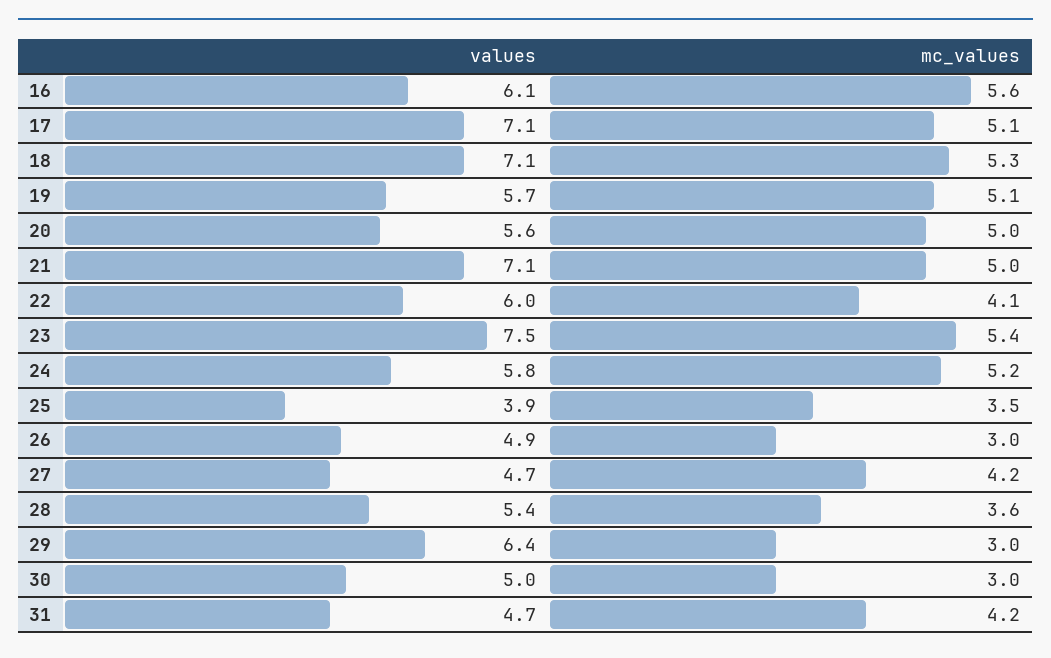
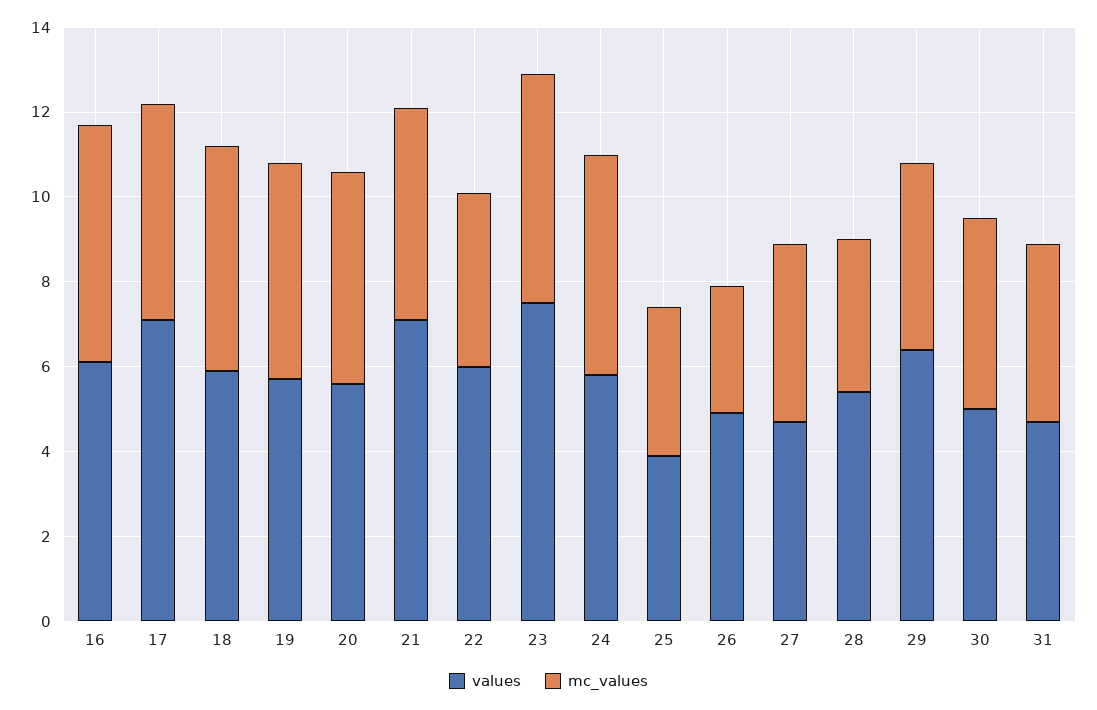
  {
    "values": {
      "16": 6.1,
      "17": 7.1,
-     "18": 7.1,
+     "18": 6,
      "19": 5.7,
      "20": 5.6,
      "21": 7.1,
      "22": 6,
      "23": 7.5,
      "24": 5.8,
      "25": 3.9,
      "26": 4.9,
      "27": 4.7,
      "28": 5.4,
      "29": 6.4,
      "30": 5,
      "31": 4.7
    },
    "mc_values": {
      "16": 5.6,
      "17": 5.1,
      "18": 5.3,
      "19": 5.1,
      "20": 5,
      "21": 5,
      "22": 4.1,
      "23": 5.4,
      "24": 5.2,
      "25": 3.5,
      "26": 3,
      "27": 4.2,
      "28": 3.6,
-     "29": 3,
+     "29": 4.5,
-     "30": 3,
+     "30": 4.5,
      "31": 4.2
    }
  }

